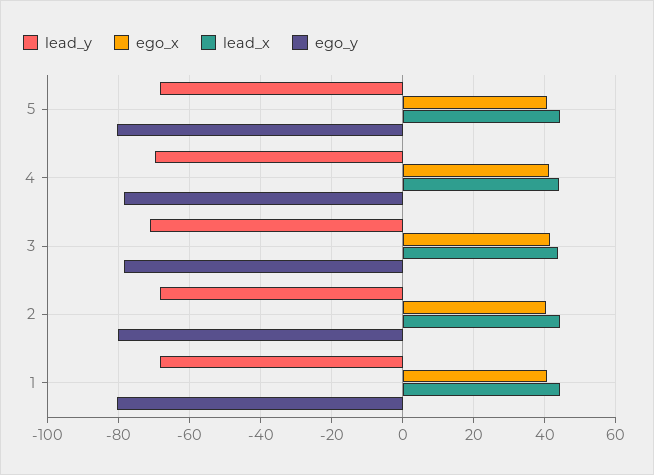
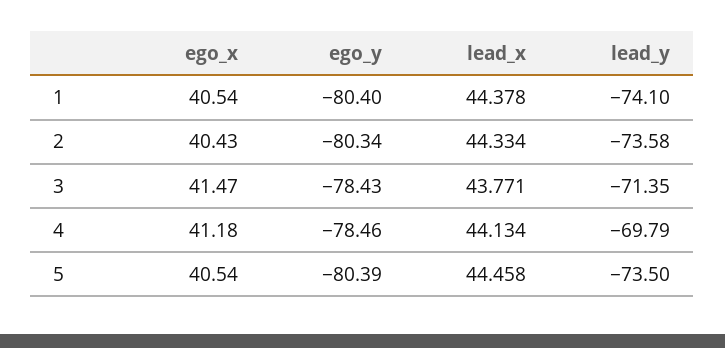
  {
    "lead_y": {
-     "5": -68,
+     "5": -73.5,
      "4": -69.79,
      "3": -71.35,
-     "2": -68,
+     "2": -73.58,
-     "1": -68
+     "1": -74.1
    },
    "ego_x": {
      "5": 40.54,
      "4": 41.18,
      "3": 41.47,
      "2": 40.43,
      "1": 40.54
    },
    "lead_x": {
      "5": 44.458,
      "4": 44.134,
      "3": 43.771,
      "2": 44.334,
      "1": 44.378
    },
    "ego_y": {
      "5": -80.39,
      "4": -78.46,
      "3": -78.43,
      "2": -80.34,
      "1": -80.4
    }
  }

